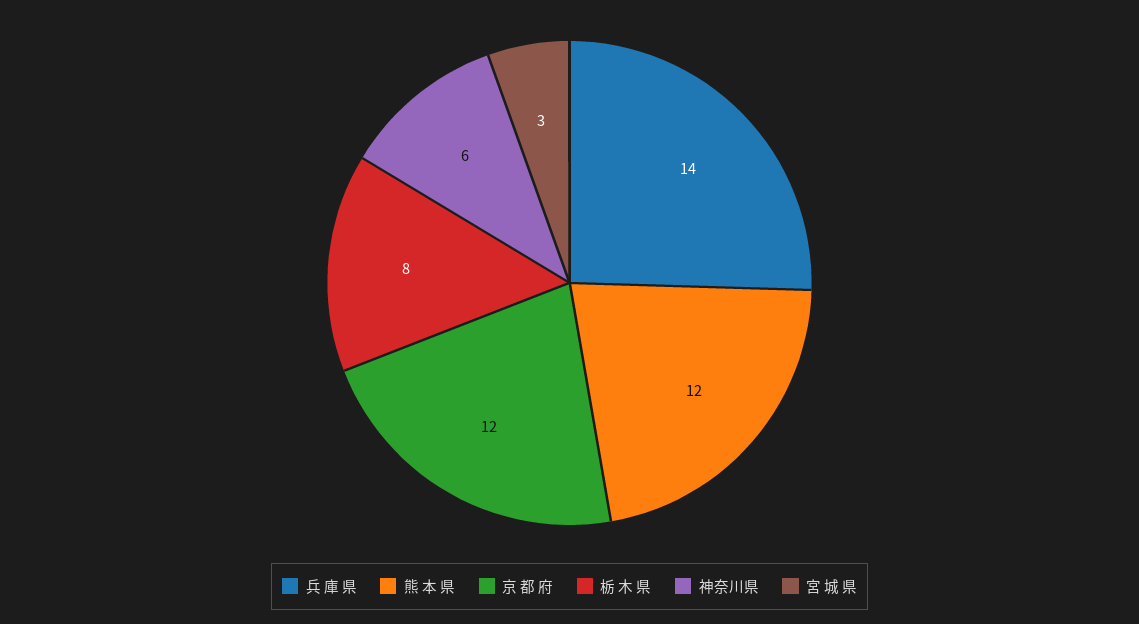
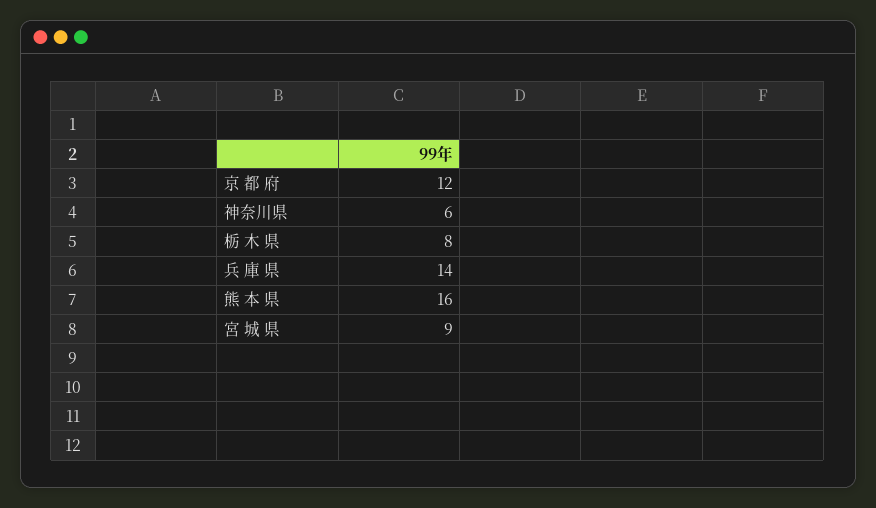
  {
    "兵 庫 県": 14,
-   "熊 本 県": 12,
+   "熊 本 県": 16,
    "京 都 府": 12,
    "栃 木 県": 8,
    "神奈川県": 6,
-   "宮 城 県": 3
+   "宮 城 県": 9
  }

